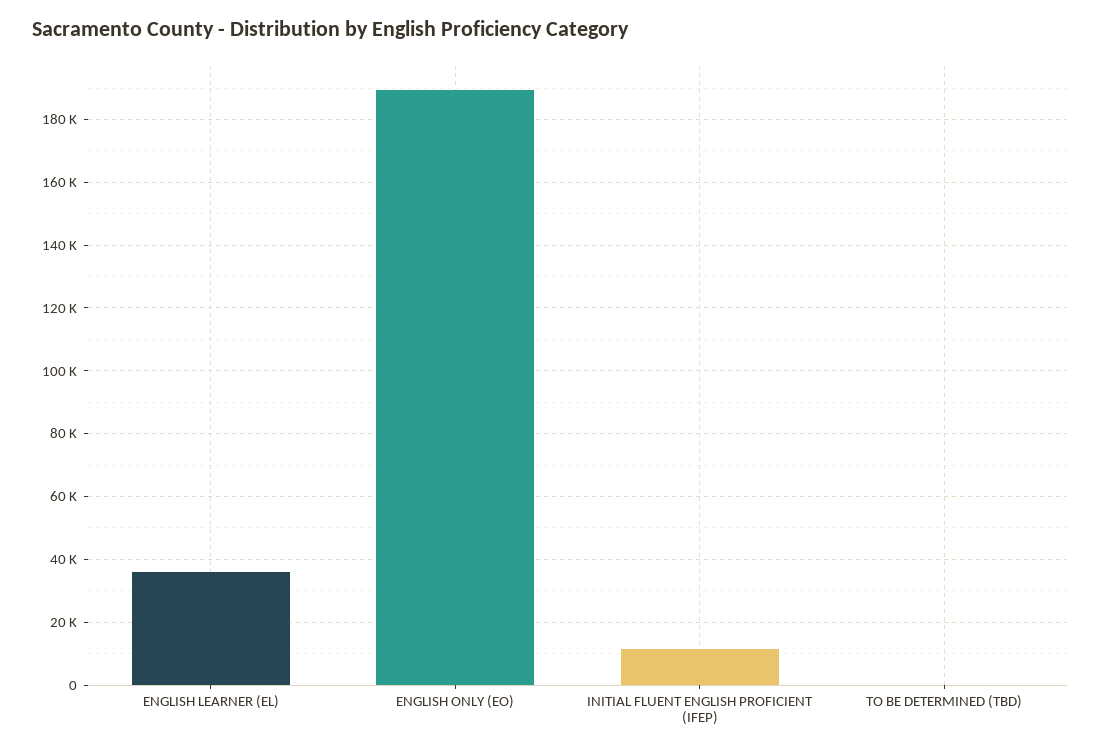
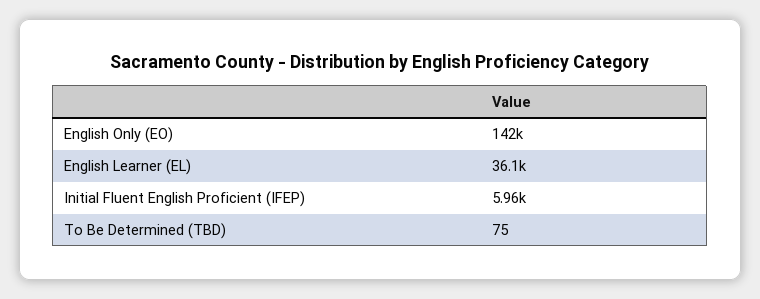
  {
    "ENGLISH LEARNER (EL)": 36100,
-   "ENGLISH ONLY (EO)": 190000,
+   "ENGLISH ONLY (EO)": 142000,
-   "INITIAL FLUENT ENGLISH PROFICIENT (IFEP)": 12000,
+   "INITIAL FLUENT ENGLISH PROFICIENT (IFEP)": 5960,
    "TO BE DETERMINED (TBD)": 75
  }

